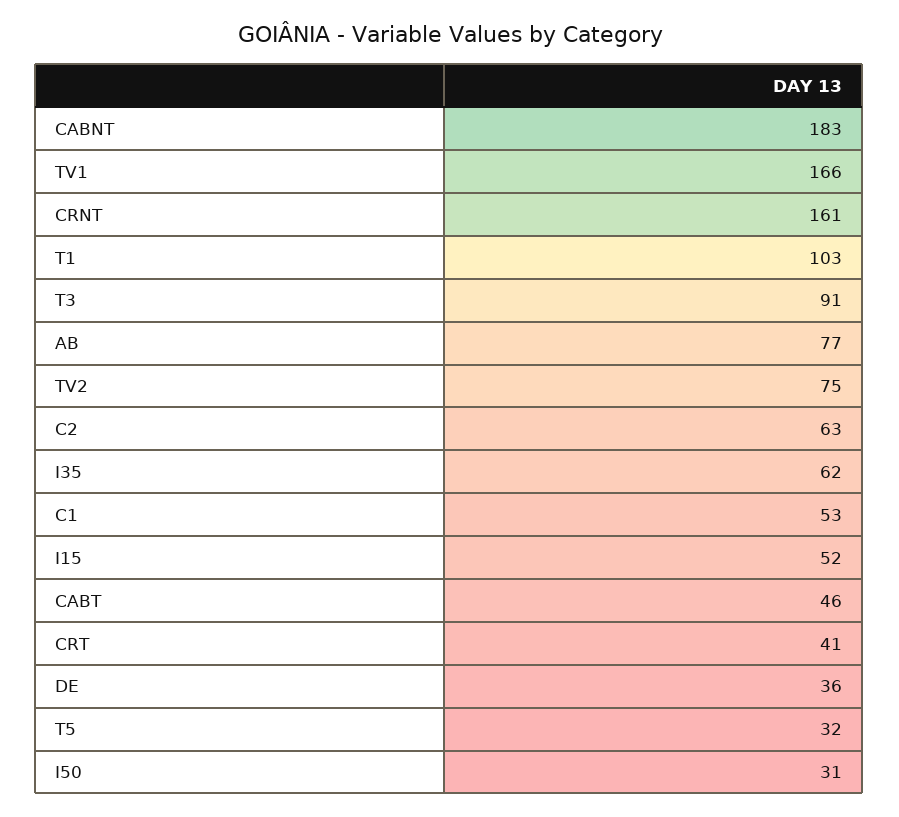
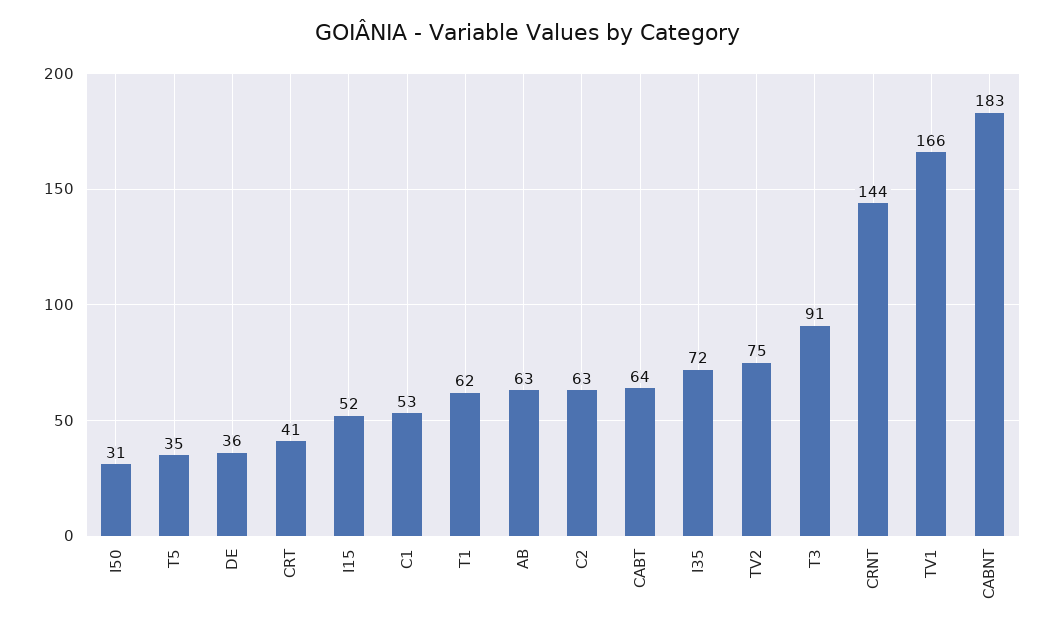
  {
    "CABNT": 183,
    "TV1": 166,
-   "CRNT": 161,
+   "CRNT": 144,
-   "T1": 103,
+   "T1": 62,
    "T3": 91,
-   "AB": 77,
+   "AB": 63,
    "TV2": 75,
    "C2": 63,
-   "I35": 62,
+   "I35": 72,
    "C1": 53,
    "I15": 52,
-   "CABT": 46,
+   "CABT": 64,
    "CRT": 41,
    "DE": 36,
-   "T5": 32,
+   "T5": 35,
    "I50": 31
  }

